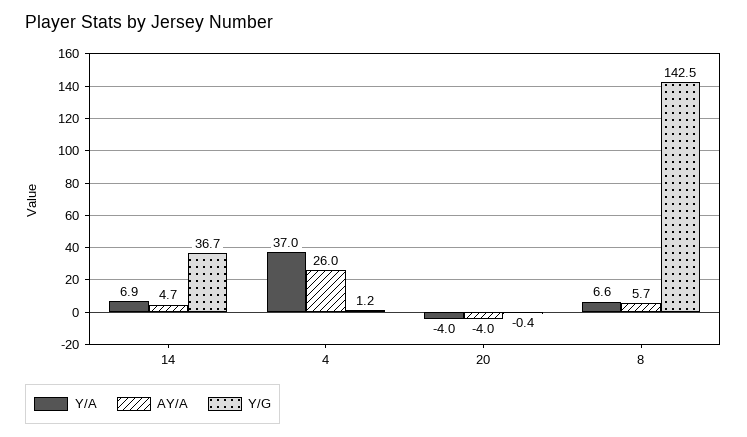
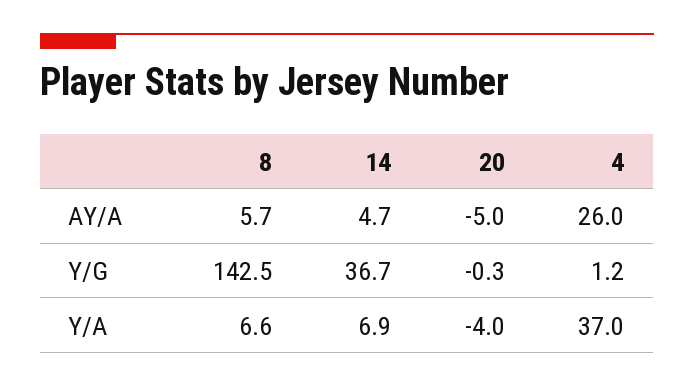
  {
    "Y/A": {
      "14": 6.9,
      "4": 37,
      "20": -4,
      "8": 6.6
    },
    "AY/A": {
      "14": 4.7,
      "4": 26,
-     "20": -4,
+     "20": -5,
      "8": 5.7
    },
    "Y/G": {
      "14": 36.7,
      "4": 1.2,
-     "20": -0.4,
+     "20": -0.3,
      "8": 142.5
    }
  }

